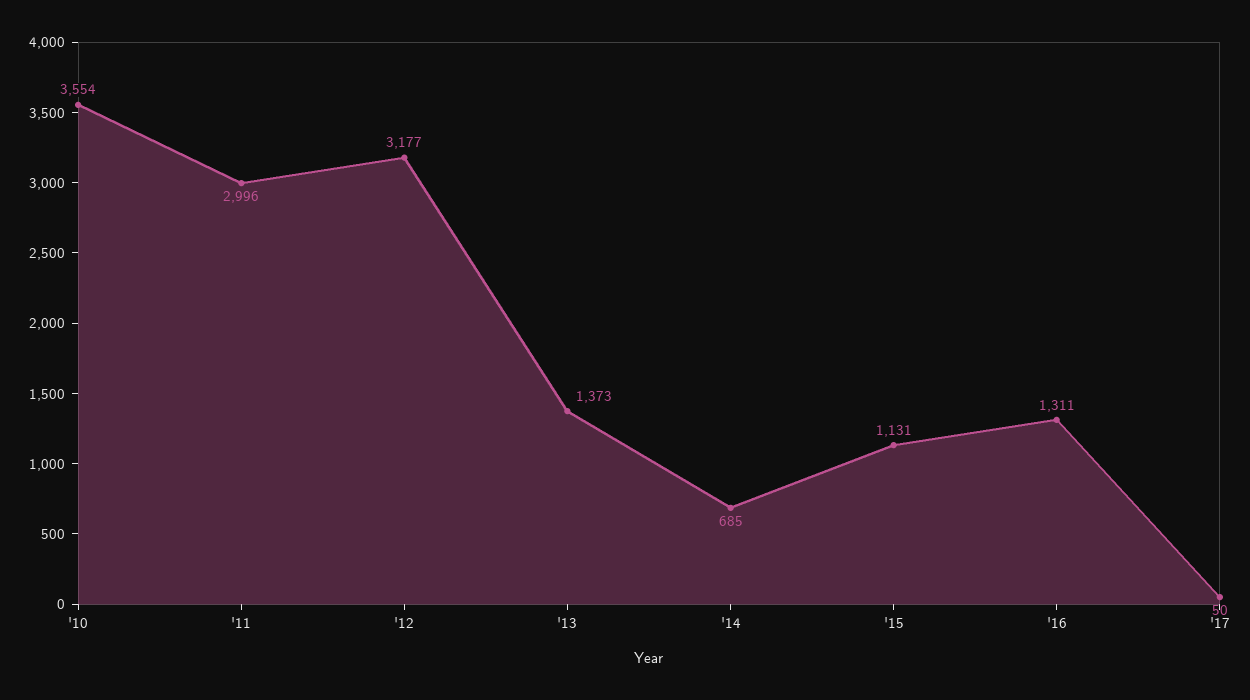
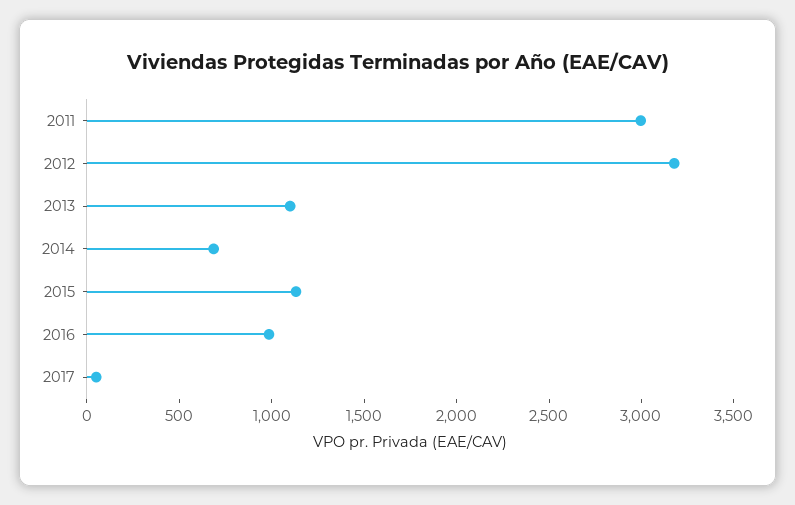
  {
-   "'10": 3554,
    "'11": 2996,
    "'12": 3177,
-   "'13": 1373,
+   "'13": 1100,
    "'14": 685,
    "'15": 1131,
-   "'16": 1311,
+   "'16": 1000,
    "'17": 50
  }

